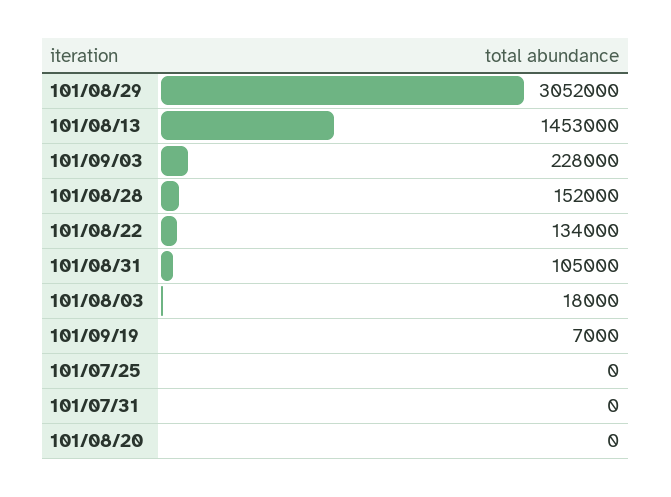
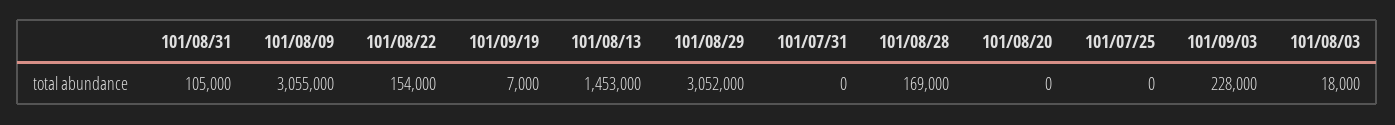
  {
    "101/08/29": 3052000,
    "101/08/13": 1453000,
    "101/09/03": 228000,
-   "101/08/28": 152000,
+   "101/08/28": 169000,
-   "101/08/22": 134000,
+   "101/08/22": 154000,
    "101/08/31": 105000,
    "101/08/03": 18000,
    "101/09/19": 7000,
    "101/07/25": 0,
    "101/07/31": 0,
-   "101/08/20": 0
+   "101/08/20": 0,
+   "101/08/09": 3055000
  }

